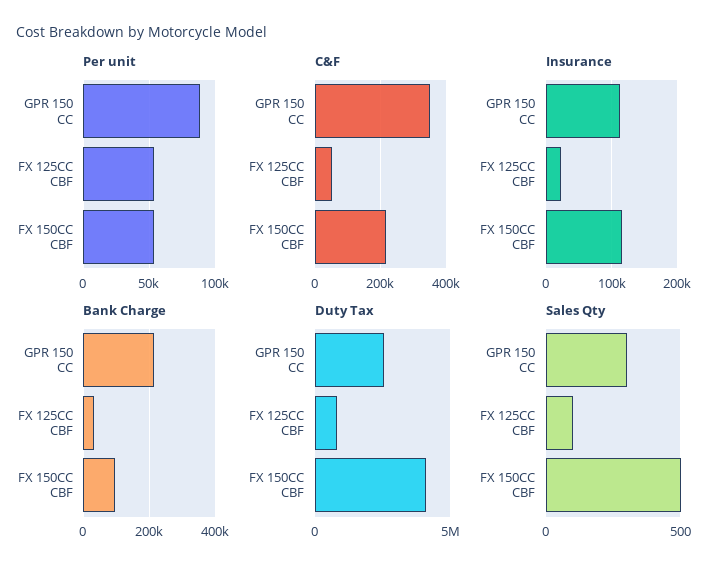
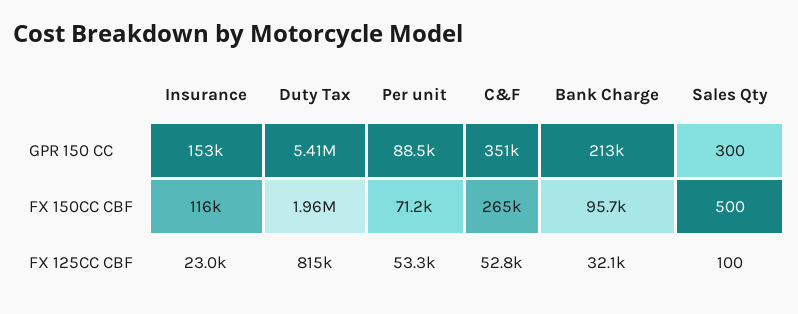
  {
    "Per unit": {
      "GPR 150 CC": 88500,
      "FX 125CC CBF": 53300,
-     "FX 150CC CBF": 55000
+     "FX 150CC CBF": 71200
    },
    "C&F": {
      "GPR 150 CC": 351000,
      "FX 125CC CBF": 52800,
-     "FX 150CC CBF": 220000
+     "FX 150CC CBF": 265000
    },
    "Insurance": {
-     "GPR 150 CC": 110000,
+     "GPR 150 CC": 153000,
      "FX 125CC CBF": 23000,
      "FX 150CC CBF": 116000
    },
    "Bank Charge": {
      "GPR 150 CC": 213000,
      "FX 125CC CBF": 32100,
      "FX 150CC CBF": 95700
    },
    "Duty Tax": {
-     "GPR 150 CC": 2500000,
+     "GPR 150 CC": 5410000,
      "FX 125CC CBF": 815000,
-     "FX 150CC CBF": 4000000
+     "FX 150CC CBF": 1960000
    },
    "Sales Qty": {
      "GPR 150 CC": 300,
      "FX 125CC CBF": 100,
      "FX 150CC CBF": 500
    }
  }

